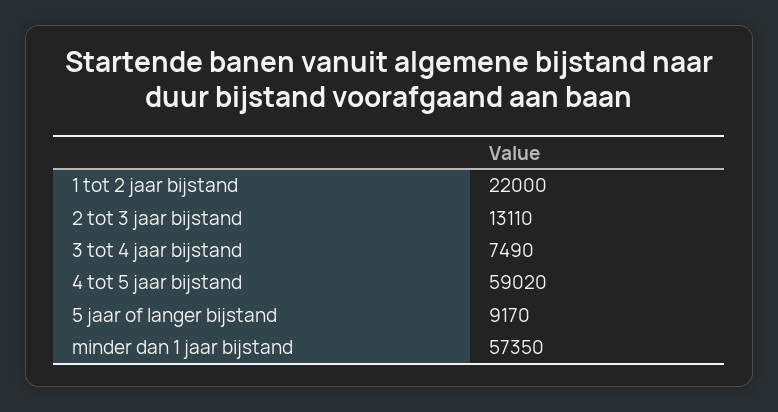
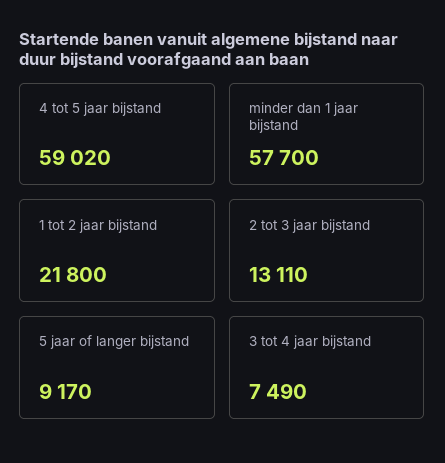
  {
-   "1 tot 2 jaar bijstand": 22000,
+   "1 tot 2 jaar bijstand": 21800,
    "2 tot 3 jaar bijstand": 13110,
    "3 tot 4 jaar bijstand": 7490,
    "4 tot 5 jaar bijstand": 59020,
    "5 jaar of langer bijstand": 9170,
-   "minder dan 1 jaar bijstand": 57350
+   "minder dan 1 jaar bijstand": 57700
  }

